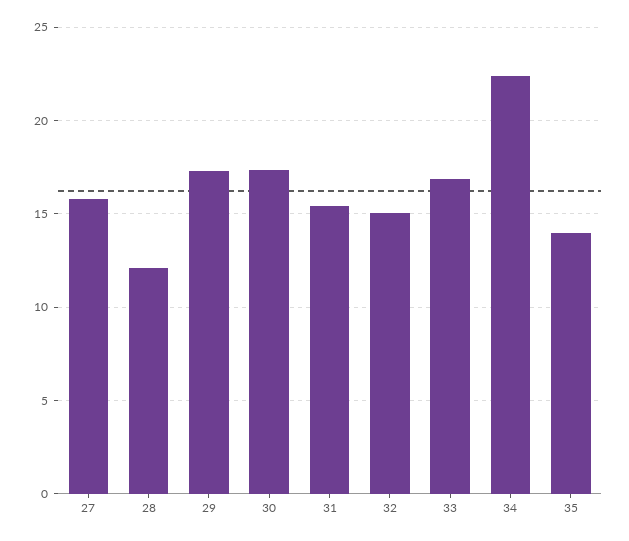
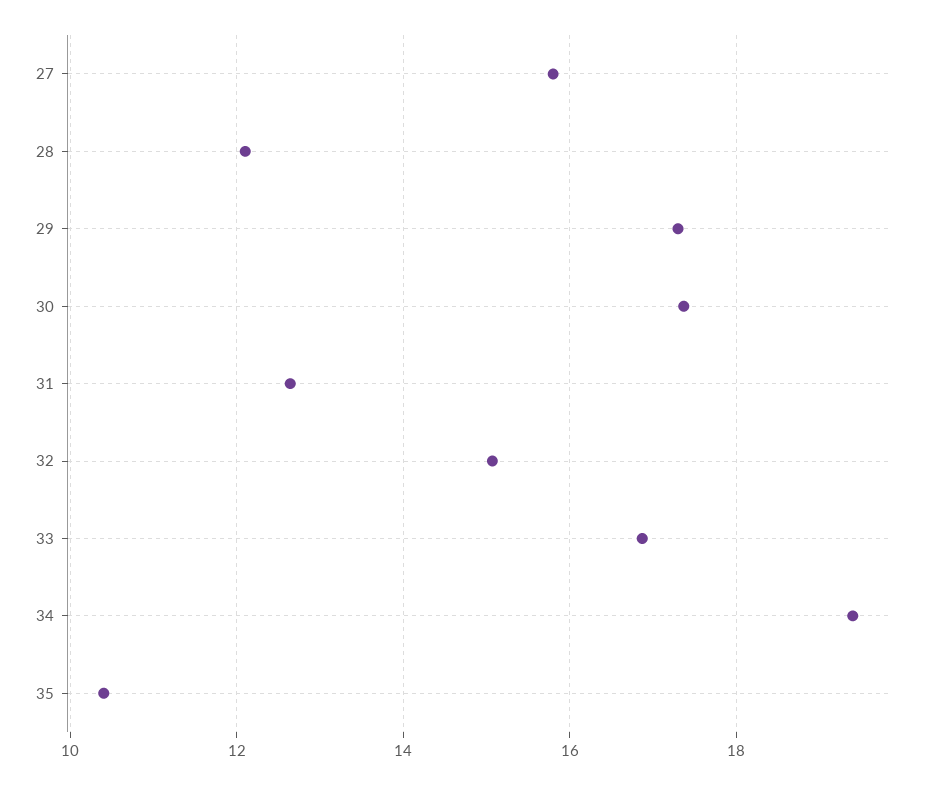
  {
    "27": 15.8,
    "28": 12.2,
    "29": 17.4,
    "30": 17.4,
-   "31": 15.5,
+   "31": 12.6,
    "32": 15,
    "33": 16.8,
-   "34": 22.5,
+   "34": 19.4,
-   "35": 14
+   "35": 10.4
  }

